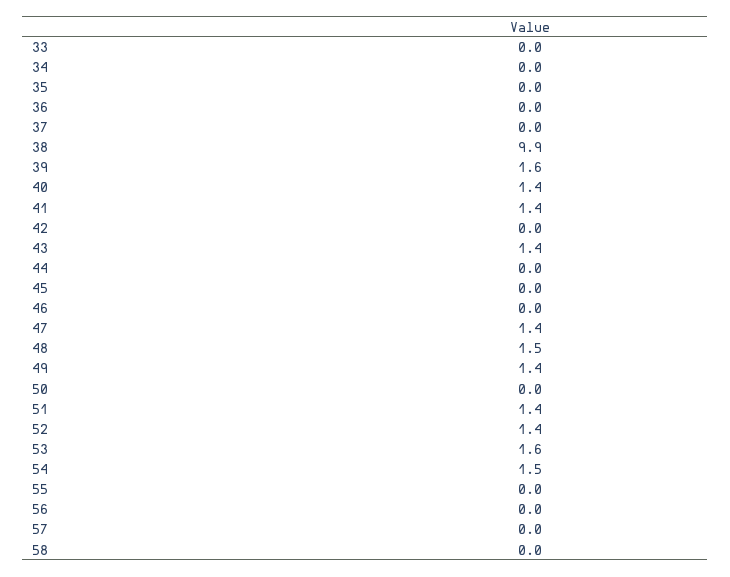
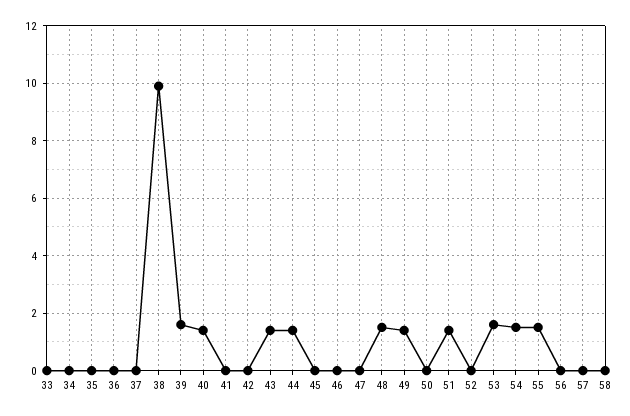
  {
    "33": 0,
    "34": 0,
    "35": 0,
    "36": 0,
    "37": 0,
    "38": 9.9,
    "39": 1.6,
    "40": 1.4,
-   "41": 1.4,
+   "41": 0,
    "42": 0,
    "43": 1.4,
-   "44": 0,
+   "44": 1.5,
    "45": 0,
    "46": 0,
-   "47": 1.4,
+   "47": 0,
    "48": 1.5,
    "49": 1.4,
    "50": 0,
    "51": 1.4,
-   "52": 1.4,
+   "52": 0,
    "53": 1.6,
    "54": 1.5,
-   "55": 0,
+   "55": 1.5,
    "56": 0,
    "57": 0,
    "58": 0
  }

